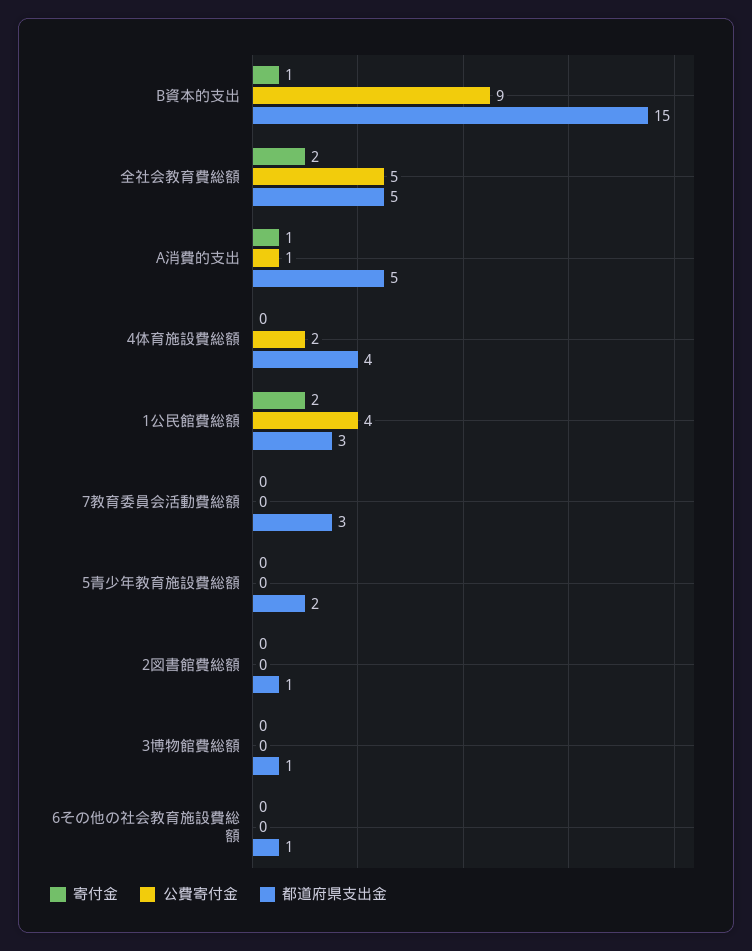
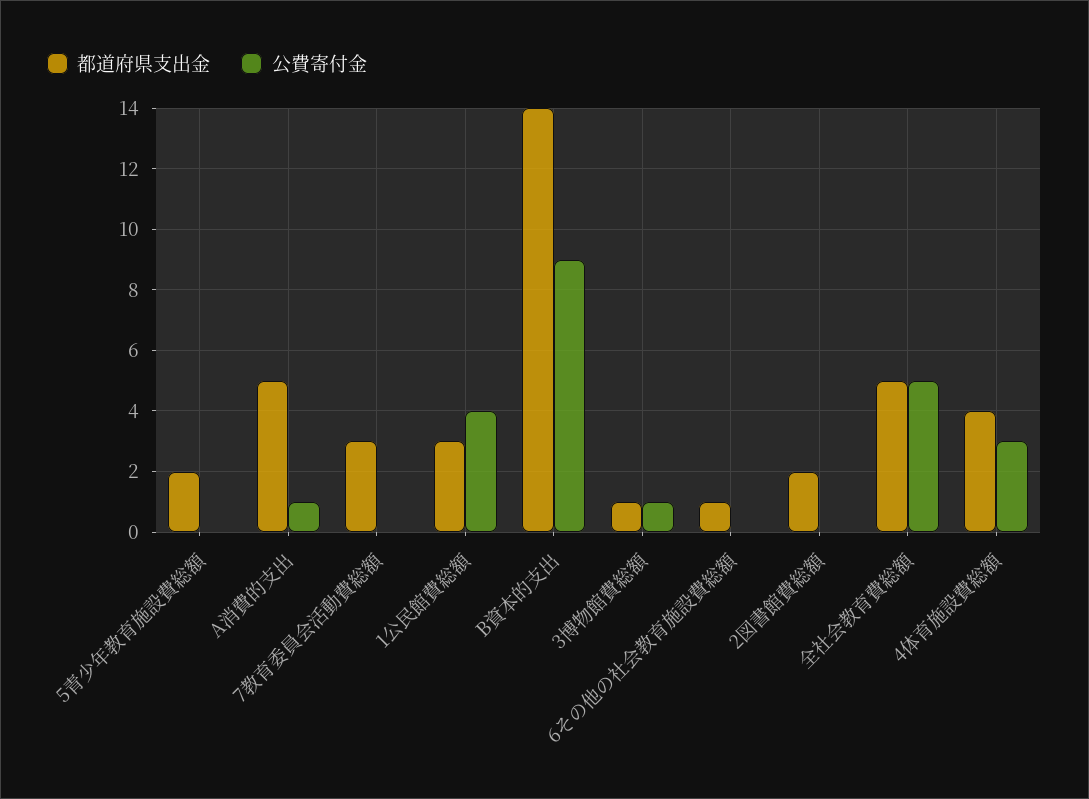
  {
-   "寄付金": {
-     "B資本的支出": 1,
-     "全社会教育費総額": 2,
-     "A消費的支出": 1,
-     "4体育施設費総額": 0,
-     "1公民館費総額": 2,
-     "7教育委員会活動費総額": 0,
-     "5青少年教育施設費総額": 0,
-     "2図書館費総額": 0,
-     "3博物館費総額": 0,
-     "6その他の社会教育施設費総額": 0
-   },
    "公費寄付金": {
      "B資本的支出": 9,
      "全社会教育費総額": 5,
      "A消費的支出": 1,
-     "4体育施設費総額": 2,
+     "4体育施設費総額": 3,
      "1公民館費総額": 4,
      "7教育委員会活動費総額": 0,
      "5青少年教育施設費総額": 0,
      "2図書館費総額": 0,
-     "3博物館費総額": 0,
+     "3博物館費総額": 1,
      "6その他の社会教育施設費総額": 0
    },
    "都道府県支出金": {
-     "B資本的支出": 15,
+     "B資本的支出": 14,
      "全社会教育費総額": 5,
      "A消費的支出": 5,
      "4体育施設費総額": 4,
      "1公民館費総額": 3,
      "7教育委員会活動費総額": 3,
      "5青少年教育施設費総額": 2,
-     "2図書館費総額": 1,
+     "2図書館費総額": 2,
      "3博物館費総額": 1,
      "6その他の社会教育施設費総額": 1
    }
  }

